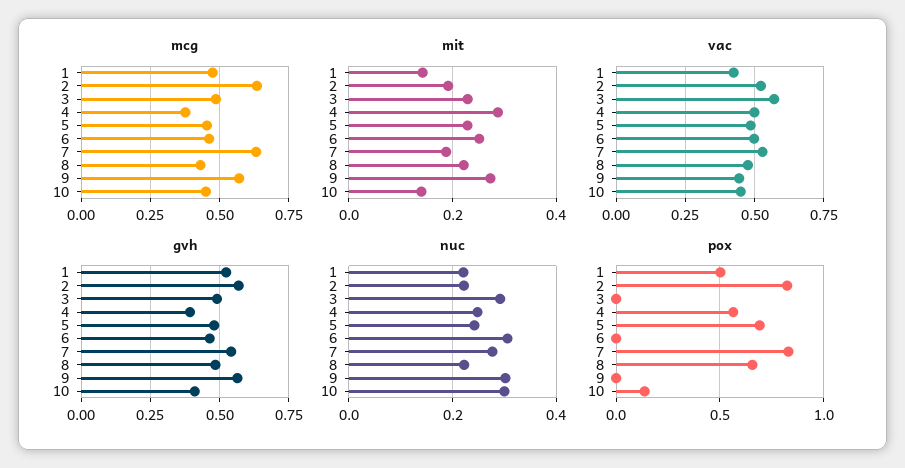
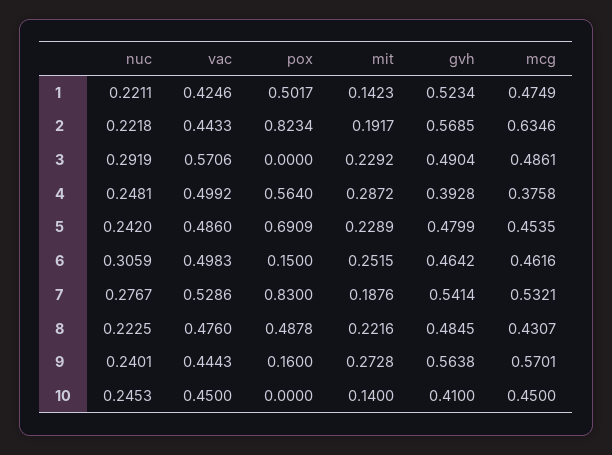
  {
    "mcg": {
      "1": 0.4749,
      "2": 0.6346,
      "3": 0.4861,
      "4": 0.3758,
      "5": 0.4535,
      "6": 0.4616,
-     "7": 0.625,
+     "7": 0.5321,
      "8": 0.4307,
      "9": 0.5701,
      "10": 0.45
    },
    "mit": {
      "1": 0.1423,
      "2": 0.1917,
      "3": 0.2292,
      "4": 0.2872,
      "5": 0.2289,
      "6": 0.2515,
      "7": 0.1876,
      "8": 0.2216,
      "9": 0.2728,
      "10": 0.14
    },
    "vac": {
      "1": 0.4246,
-     "2": 0.525,
+     "2": 0.4433,
      "3": 0.5706,
      "4": 0.4992,
      "5": 0.486,
      "6": 0.4983,
      "7": 0.5286,
      "8": 0.476,
      "9": 0.4443,
      "10": 0.45
    },
    "gvh": {
      "1": 0.5234,
      "2": 0.5685,
      "3": 0.4904,
      "4": 0.3928,
      "5": 0.4799,
      "6": 0.4642,
      "7": 0.5414,
      "8": 0.4845,
      "9": 0.5638,
      "10": 0.41
    },
    "nuc": {
      "1": 0.2211,
      "2": 0.2218,
      "3": 0.2919,
      "4": 0.2481,
      "5": 0.242,
      "6": 0.3059,
      "7": 0.2767,
      "8": 0.2225,
-     "9": 0.3,
+     "9": 0.2401,
-     "10": 0.3
+     "10": 0.2453
    },
    "pox": {
      "1": 0.5017,
      "2": 0.8234,
      "3": 0,
      "4": 0.564,
      "5": 0.6909,
-     "6": 0,
+     "6": 0.15,
      "7": 0.83,
-     "8": 0.65,
+     "8": 0.4878,
-     "9": 0,
+     "9": 0.16,
-     "10": 0.15
+     "10": 0
    }
  }

